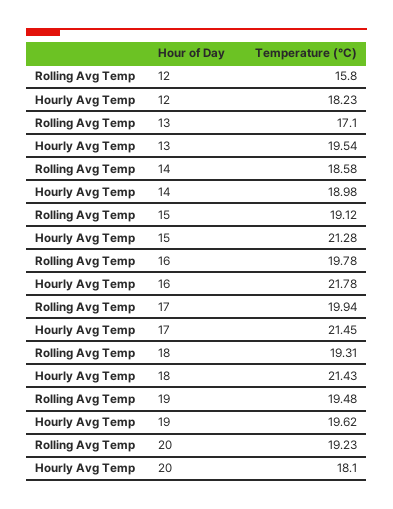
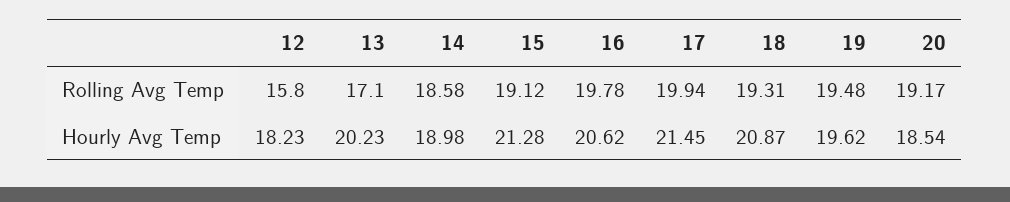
  {
    "Rolling Avg Temp": {
      "12": 15.8,
      "13": 17.1,
      "14": 18.58,
      "15": 19.12,
      "16": 19.78,
      "17": 19.94,
      "18": 19.31,
      "19": 19.48,
-     "20": 19.23
+     "20": 19.17
    },
    "Hourly Avg Temp": {
      "12": 18.23,
-     "13": 19.54,
+     "13": 20.23,
      "14": 18.98,
      "15": 21.28,
-     "16": 21.78,
+     "16": 20.62,
      "17": 21.45,
-     "18": 21.43,
+     "18": 20.87,
      "19": 19.62,
-     "20": 18.1
+     "20": 18.54
    }
  }

